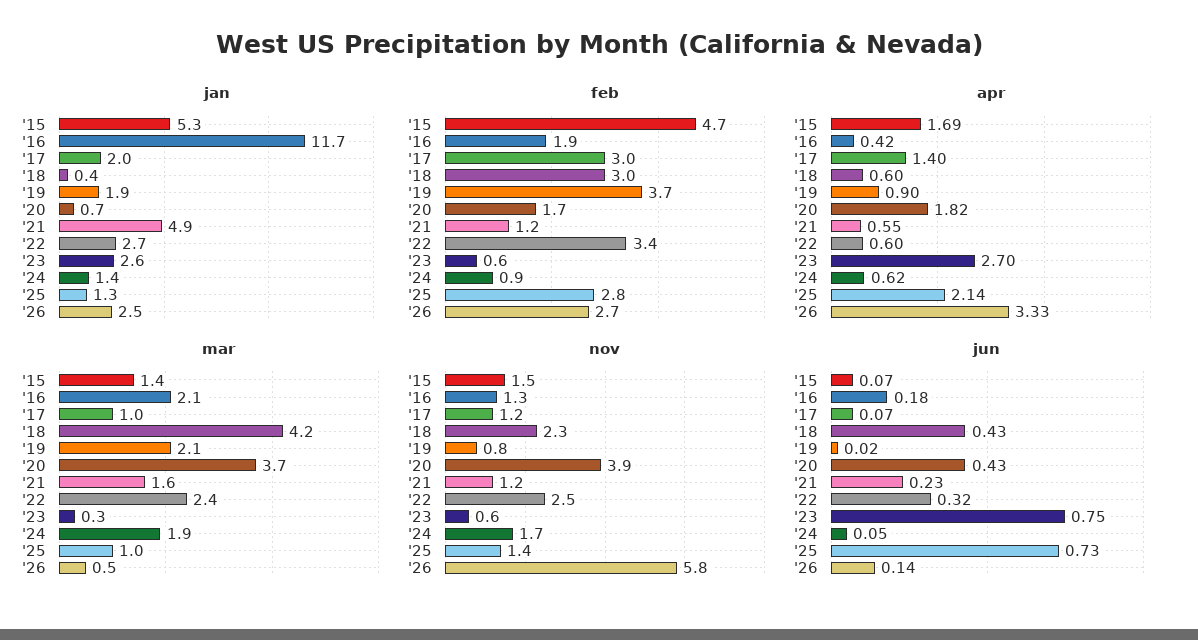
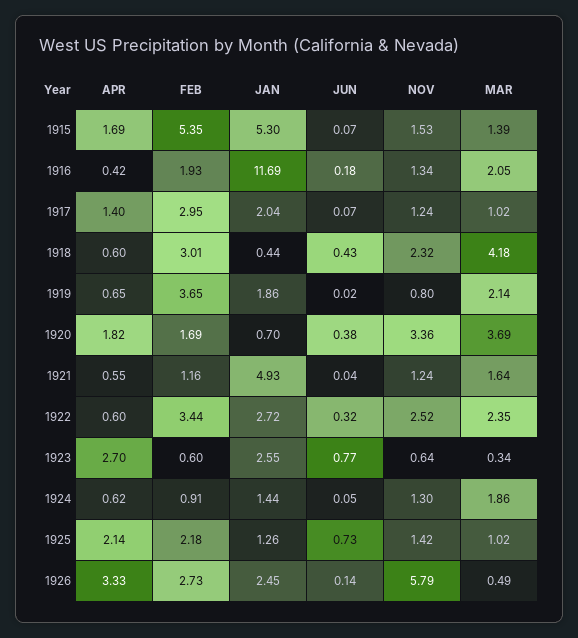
  {
    "jan": {
      "'15": 5.3,
      "'16": 11.69,
      "'17": 2.04,
      "'18": 0.44,
      "'19": 1.86,
      "'20": 0.7,
      "'21": 4.93,
      "'22": 2.72,
      "'23": 2.55,
      "'24": 1.44,
      "'25": 1.26,
      "'26": 2.45
    },
    "feb": {
-     "'15": 4.7,
+     "'15": 5.35,
      "'16": 1.93,
      "'17": 2.95,
      "'18": 3.01,
      "'19": 3.65,
      "'20": 1.69,
      "'21": 1.16,
      "'22": 3.44,
      "'23": 0.6,
      "'24": 0.91,
-     "'25": 2.8,
+     "'25": 2.18,
      "'26": 2.73
    },
    "apr": {
      "'15": 1.69,
      "'16": 0.42,
      "'17": 1.4,
      "'18": 0.6,
-     "'19": 0.9,
+     "'19": 0.65,
      "'20": 1.82,
      "'21": 0.55,
      "'22": 0.6,
      "'23": 2.7,
      "'24": 0.62,
      "'25": 2.14,
      "'26": 3.33
    },
    "mar": {
      "'15": 1.39,
      "'16": 2.05,
      "'17": 1.02,
      "'18": 4.18,
      "'19": 2.14,
      "'20": 3.69,
      "'21": 1.64,
      "'22": 2.35,
      "'23": 0.34,
      "'24": 1.86,
      "'25": 1.02,
      "'26": 0.49
    },
    "nov": {
      "'15": 1.53,
      "'16": 1.34,
      "'17": 1.24,
      "'18": 2.32,
      "'19": 0.8,
-     "'20": 3.9,
+     "'20": 3.36,
      "'21": 1.24,
      "'22": 2.52,
      "'23": 0.64,
-     "'24": 1.7,
+     "'24": 1.3,
      "'25": 1.42,
      "'26": 5.79
    },
    "jun": {
      "'15": 0.07,
      "'16": 0.18,
      "'17": 0.07,
      "'18": 0.43,
      "'19": 0.02,
-     "'20": 0.43,
+     "'20": 0.38,
-     "'21": 0.23,
+     "'21": 0.04,
      "'22": 0.32,
-     "'23": 0.75,
+     "'23": 0.77,
      "'24": 0.05,
      "'25": 0.73,
      "'26": 0.14
    }
  }

